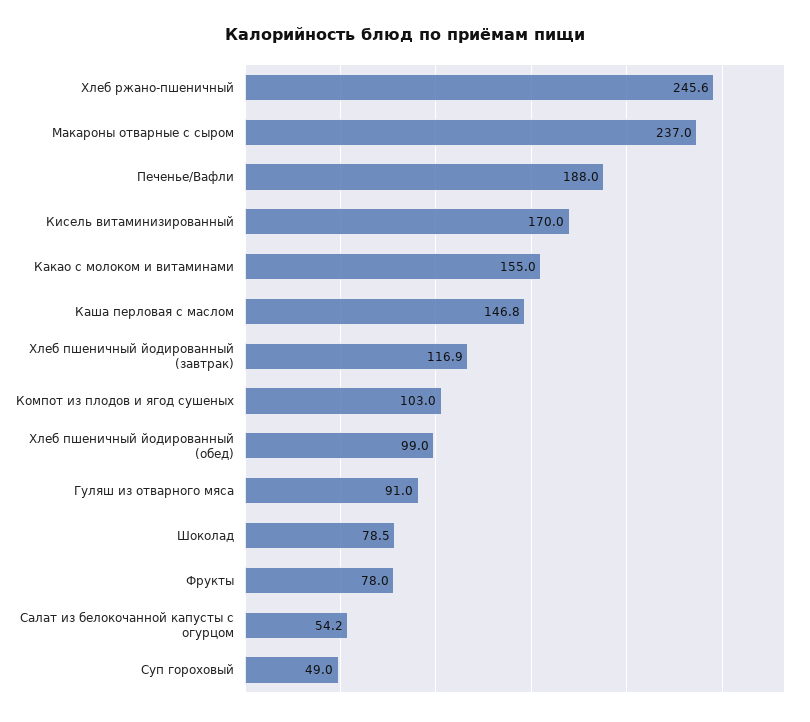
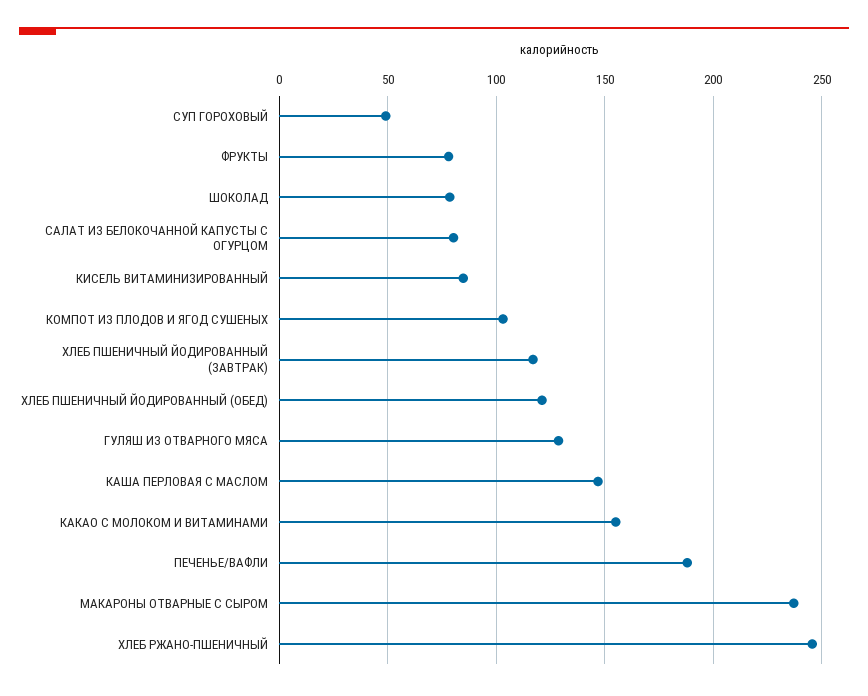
  {
    "Хлеб ржано-пшеничный": 245.6,
    "Макароны отварные с сыром": 237,
    "Печенье/Вафли": 188,
-   "Кисель витаминизированный": 170,
+   "Кисель витаминизированный": 85,
    "Какао с молоком и витаминами": 155,
    "Каша перловая с маслом": 146.8,
    "Хлеб пшеничный йодированный (завтрак)": 116.9,
    "Компот из плодов и ягод сушеных": 103,
-   "Хлеб пшеничный йодированный (обед)": 99,
+   "Хлеб пшеничный йодированный (обед)": 120,
-   "Гуляш из отварного мяса": 91,
+   "Гуляш из отварного мяса": 130,
    "Шоколад": 78.5,
    "Фрукты": 78,
-   "Салат из белокочанной капусты с огурцом": 54.2,
+   "Салат из белокочанной капусты с огурцом": 80,
    "Суп гороховый": 49
  }

